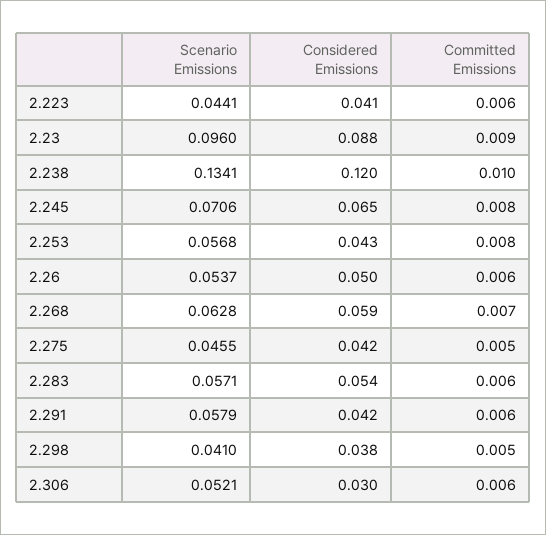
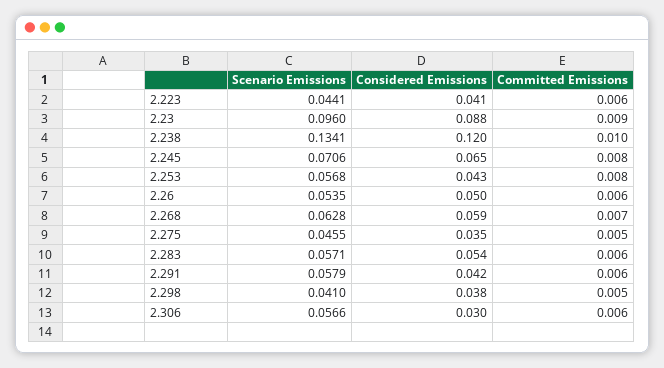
  {
    "Scenario Emissions": {
      "2.223": 0.0441,
      "2.23": 0.096,
      "2.238": 0.1341,
      "2.245": 0.0706,
      "2.253": 0.0568,
-     "2.26": 0.0537,
+     "2.26": 0.0535,
      "2.268": 0.0628,
      "2.275": 0.0455,
      "2.283": 0.0571,
      "2.291": 0.0579,
      "2.298": 0.041,
-     "2.306": 0.0521
+     "2.306": 0.0566
    },
    "Considered Emissions": {
      "2.223": 0.041,
      "2.23": 0.088,
      "2.238": 0.12,
      "2.245": 0.065,
      "2.253": 0.043,
      "2.26": 0.05,
      "2.268": 0.059,
-     "2.275": 0.042,
+     "2.275": 0.035,
      "2.283": 0.054,
      "2.291": 0.042,
      "2.298": 0.038,
      "2.306": 0.03
    },
    "Committed Emissions": {
      "2.223": 0.006,
      "2.23": 0.009,
      "2.238": 0.01,
      "2.245": 0.008,
      "2.253": 0.008,
      "2.26": 0.006,
      "2.268": 0.007,
      "2.275": 0.005,
      "2.283": 0.006,
      "2.291": 0.006,
      "2.298": 0.005,
      "2.306": 0.006
    }
  }

